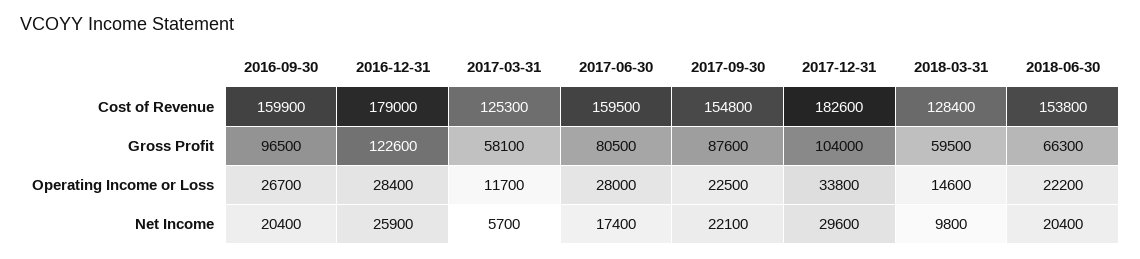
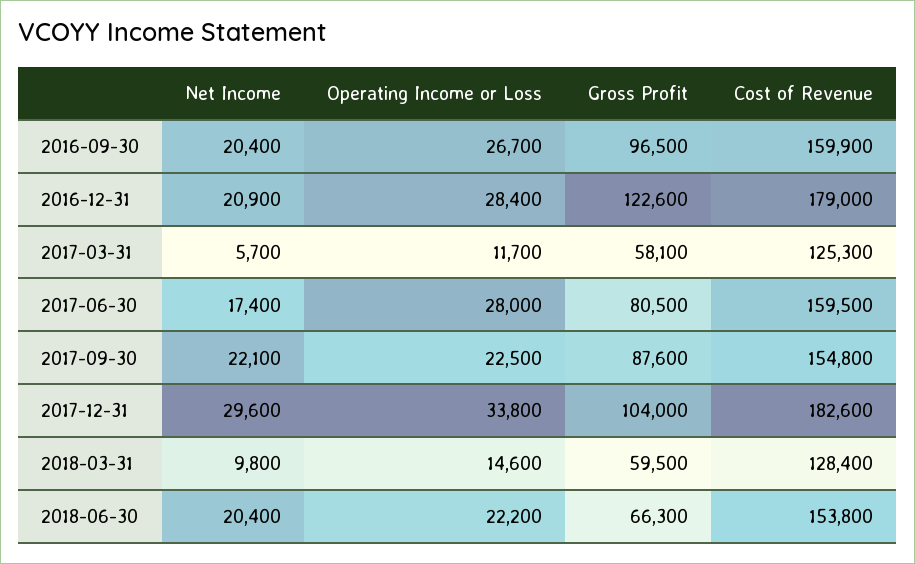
  {
    "2016-09-30": {
      "Cost of Revenue": 159900,
      "Gross Profit": 96500,
      "Operating Income or Loss": 26700,
      "Net Income": 20400
    },
    "2016-12-31": {
      "Cost of Revenue": 179000,
      "Gross Profit": 122600,
      "Operating Income or Loss": 28400,
-     "Net Income": 25900
+     "Net Income": 20900
    },
    "2017-03-31": {
      "Cost of Revenue": 125300,
      "Gross Profit": 58100,
      "Operating Income or Loss": 11700,
      "Net Income": 5700
    },
    "2017-06-30": {
      "Cost of Revenue": 159500,
      "Gross Profit": 80500,
      "Operating Income or Loss": 28000,
      "Net Income": 17400
    },
    "2017-09-30": {
      "Cost of Revenue": 154800,
      "Gross Profit": 87600,
      "Operating Income or Loss": 22500,
      "Net Income": 22100
    },
    "2017-12-31": {
      "Cost of Revenue": 182600,
      "Gross Profit": 104000,
      "Operating Income or Loss": 33800,
      "Net Income": 29600
    },
    "2018-03-31": {
      "Cost of Revenue": 128400,
      "Gross Profit": 59500,
      "Operating Income or Loss": 14600,
      "Net Income": 9800
    },
    "2018-06-30": {
      "Cost of Revenue": 153800,
      "Gross Profit": 66300,
      "Operating Income or Loss": 22200,
      "Net Income": 20400
    }
  }

